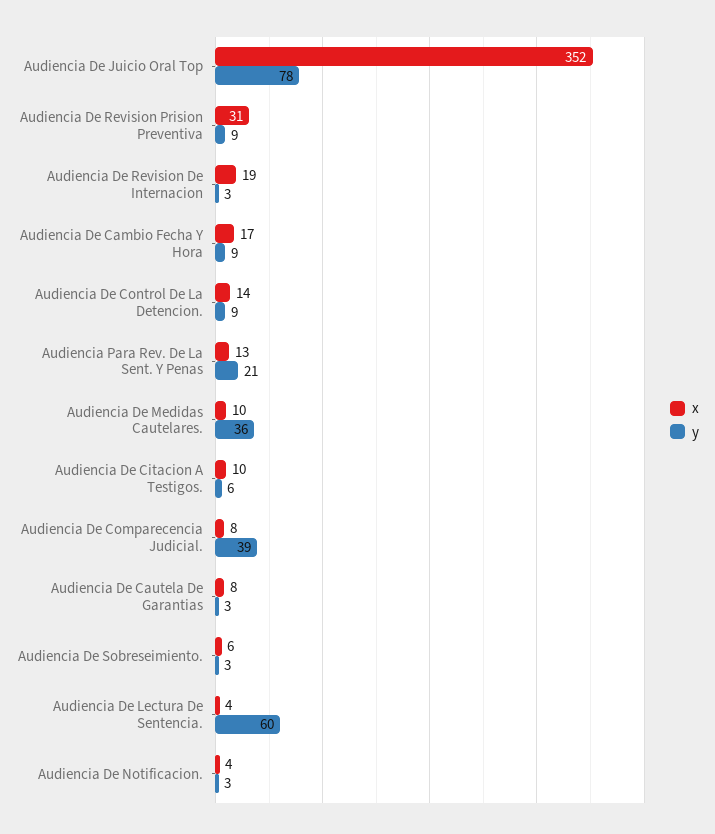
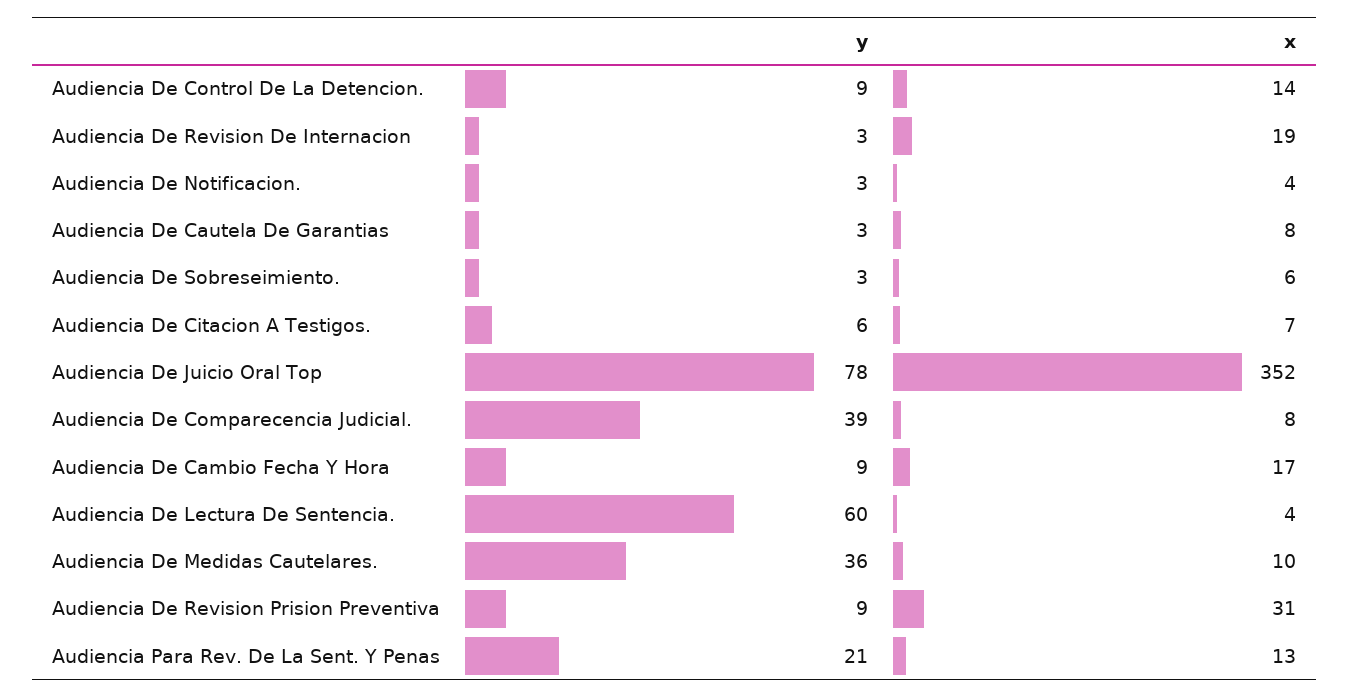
  {
    "x": {
      "Audiencia De Juicio Oral Top": 352,
      "Audiencia De Revision Prision Preventiva": 31,
      "Audiencia De Revision De Internacion": 19,
      "Audiencia De Cambio Fecha Y Hora": 17,
      "Audiencia De Control De La Detencion.": 14,
      "Audiencia Para Rev. De La Sent. Y Penas": 13,
      "Audiencia De Medidas Cautelares.": 10,
-     "Audiencia De Citacion A Testigos.": 10,
+     "Audiencia De Citacion A Testigos.": 7,
      "Audiencia De Comparecencia Judicial.": 8,
      "Audiencia De Cautela De Garantias": 8,
      "Audiencia De Sobreseimiento.": 6,
      "Audiencia De Lectura De Sentencia.": 4,
      "Audiencia De Notificacion.": 4
    },
    "y": {
      "Audiencia De Juicio Oral Top": 78,
      "Audiencia De Revision Prision Preventiva": 9,
      "Audiencia De Revision De Internacion": 3,
      "Audiencia De Cambio Fecha Y Hora": 9,
      "Audiencia De Control De La Detencion.": 9,
      "Audiencia Para Rev. De La Sent. Y Penas": 21,
      "Audiencia De Medidas Cautelares.": 36,
      "Audiencia De Citacion A Testigos.": 6,
      "Audiencia De Comparecencia Judicial.": 39,
      "Audiencia De Cautela De Garantias": 3,
      "Audiencia De Sobreseimiento.": 3,
      "Audiencia De Lectura De Sentencia.": 60,
      "Audiencia De Notificacion.": 3
    }
  }

